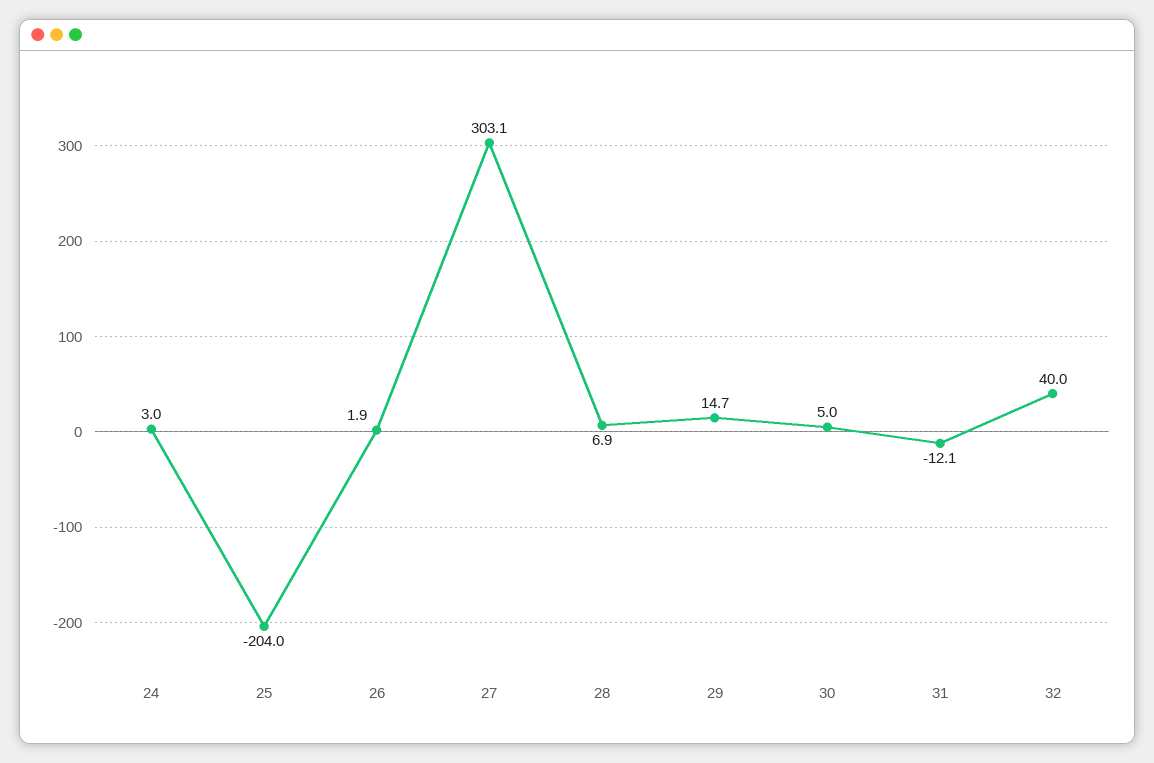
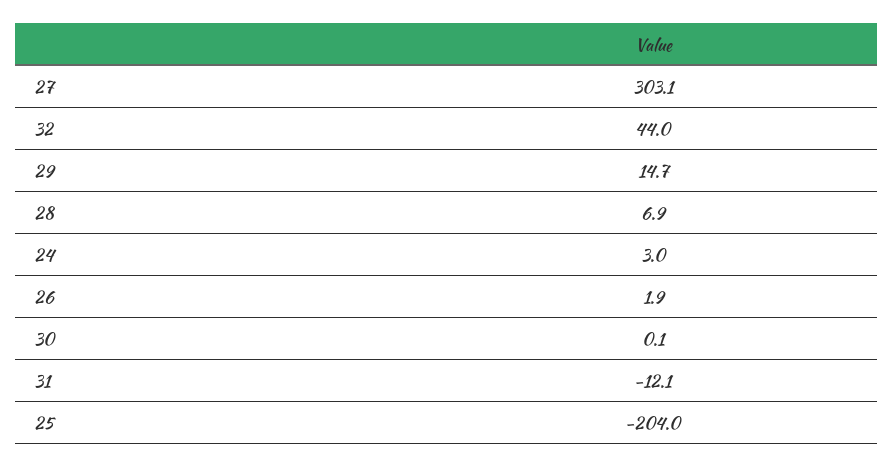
  {
    "24": 3,
    "25": -204,
    "26": 1.9,
    "27": 303.1,
    "28": 6.9,
    "29": 14.7,
-   "30": 5,
+   "30": 0.1,
    "31": -12.1,
-   "32": 40
+   "32": 44
  }

